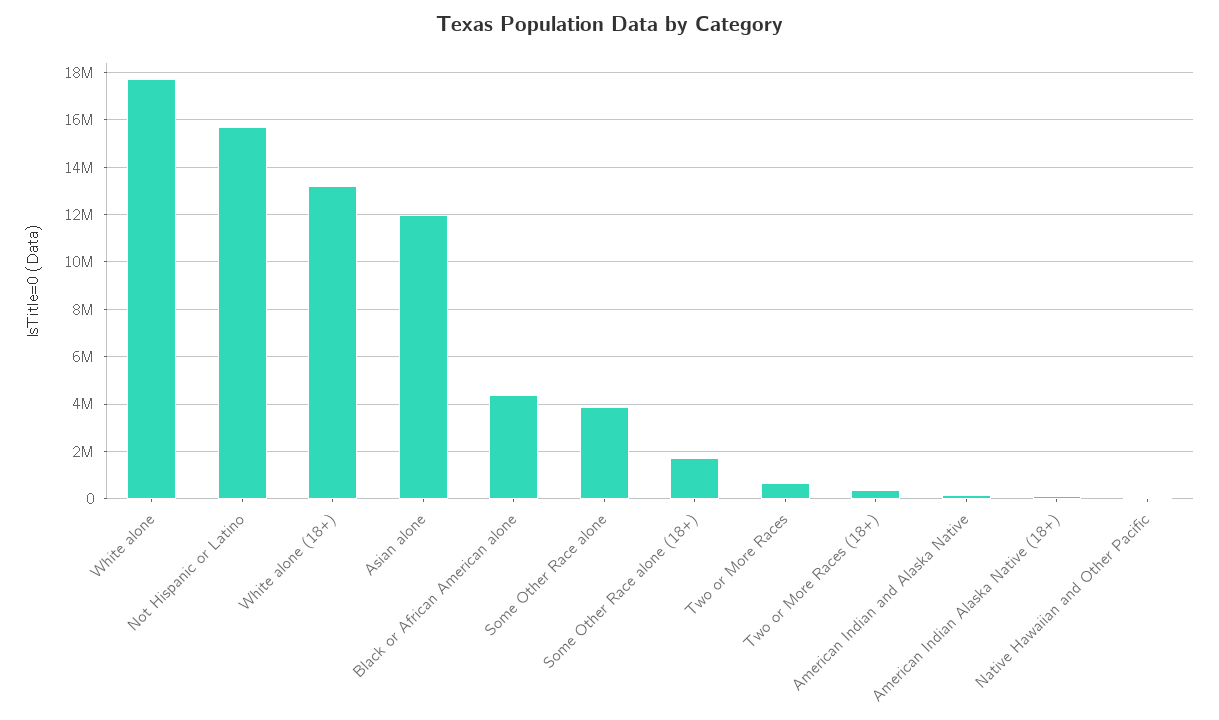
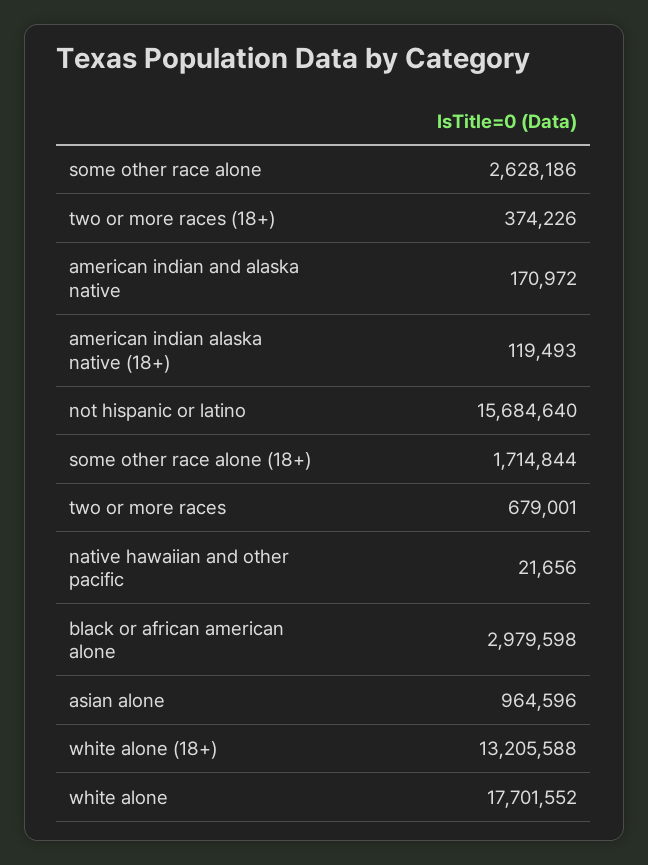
  {
    "White alone": 17701552,
    "Not Hispanic or Latino": 15684640,
    "White alone (18+)": 13205588,
-   "Asian alone": 12000000,
+   "Asian alone": 964596,
-   "Black or African American alone": 4500000,
+   "Black or African American alone": 2979598,
-   "Some Other Race alone": 4000000,
+   "Some Other Race alone": 2628186,
    "Some Other Race alone (18+)": 1714844,
    "Two or More Races": 679001,
    "Two or More Races (18+)": 374226,
    "American Indian and Alaska Native": 170972,
    "American Indian Alaska Native (18+)": 119493,
    "Native Hawaiian and Other Pacific": 21656
  }

